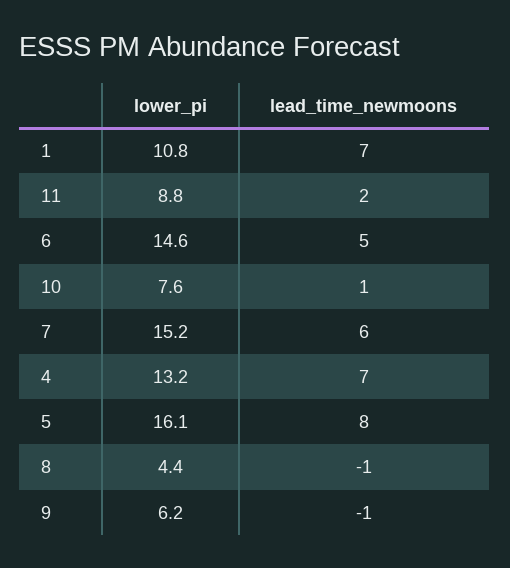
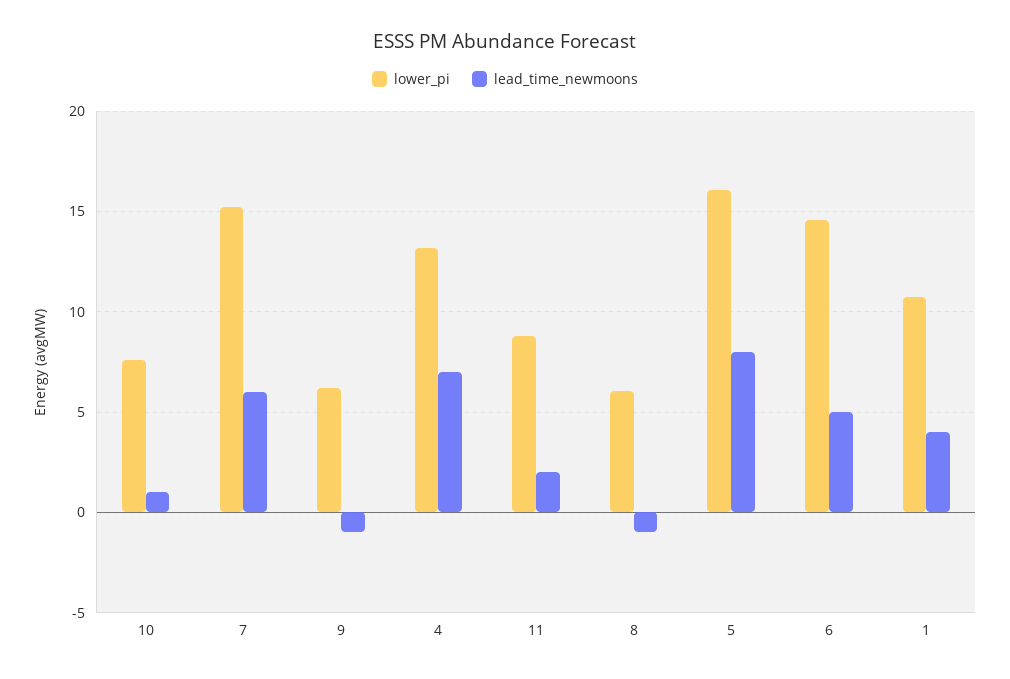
  {
    "lower_pi": {
      "1": 10.8,
      "11": 8.8,
      "6": 14.6,
      "10": 7.6,
      "7": 15.2,
      "4": 13.2,
      "5": 16.1,
-     "8": 4.4,
+     "8": 6,
      "9": 6.2
    },
    "lead_time_newmoons": {
-     "1": 7,
+     "1": 4,
      "11": 2,
      "6": 5,
      "10": 1,
      "7": 6,
      "4": 7,
      "5": 8,
      "8": -1,
      "9": -1
    }
  }

